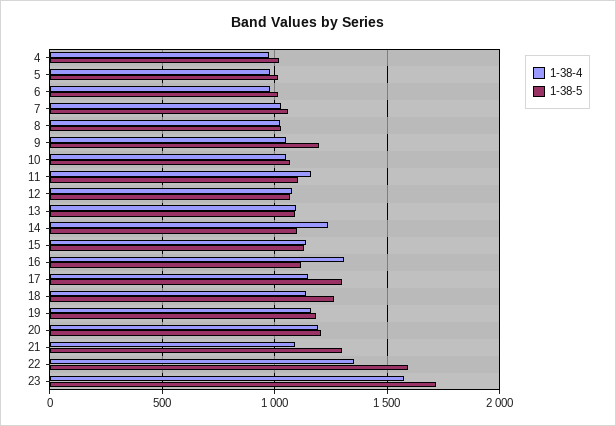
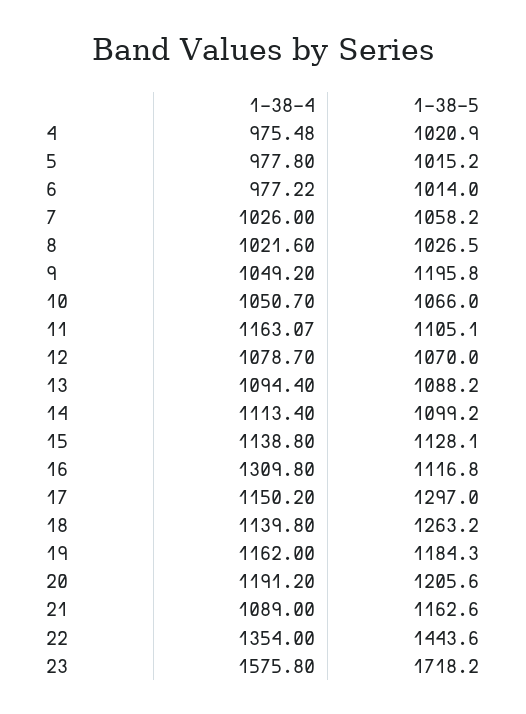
  {
    "1-38-4": {
      "4": 975.48,
      "5": 977.8,
      "6": 977.22,
      "7": 1026,
      "8": 1021.6,
      "9": 1049.2,
      "10": 1050.7,
      "11": 1163.07,
      "12": 1078.7,
      "13": 1094.4,
-     "14": 1250,
+     "14": 1113.4,
      "15": 1138.8,
      "16": 1309.8,
      "17": 1150.2,
      "18": 1139.8,
      "19": 1162,
      "20": 1191.2,
      "21": 1089,
      "22": 1354,
      "23": 1575.8
    },
    "1-38-5": {
      "4": 1020.9,
      "5": 1015.2,
      "6": 1014,
      "7": 1058.2,
      "8": 1026.5,
      "9": 1195.8,
      "10": 1066,
      "11": 1105.1,
      "12": 1070,
      "13": 1088.2,
      "14": 1099.2,
      "15": 1128.1,
      "16": 1116.8,
      "17": 1297,
      "18": 1263.2,
      "19": 1184.3,
      "20": 1205.6,
-     "21": 1300,
+     "21": 1162.6,
-     "22": 1600,
+     "22": 1443.6,
      "23": 1718.2
    }
  }

